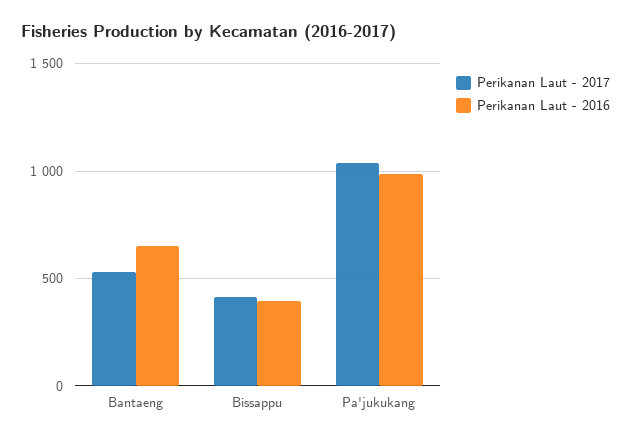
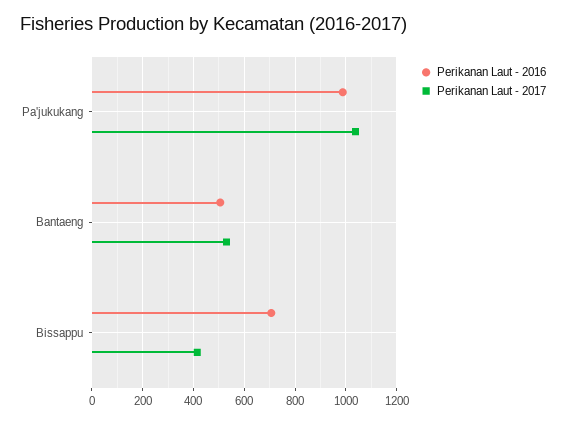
  {
    "Perikanan Laut - 2017": {
      "Bantaeng": 525,
      "Bissappu": 425,
      "Pa'jukukang": 1050
    },
    "Perikanan Laut - 2016": {
-     "Bantaeng": 650,
+     "Bantaeng": 500,
-     "Bissappu": 400,
+     "Bissappu": 700,
      "Pa'jukukang": 1000
    }
  }

